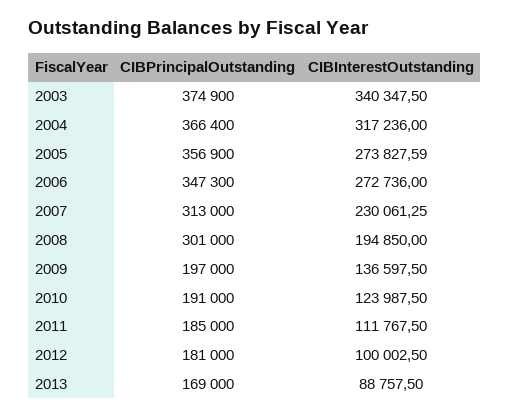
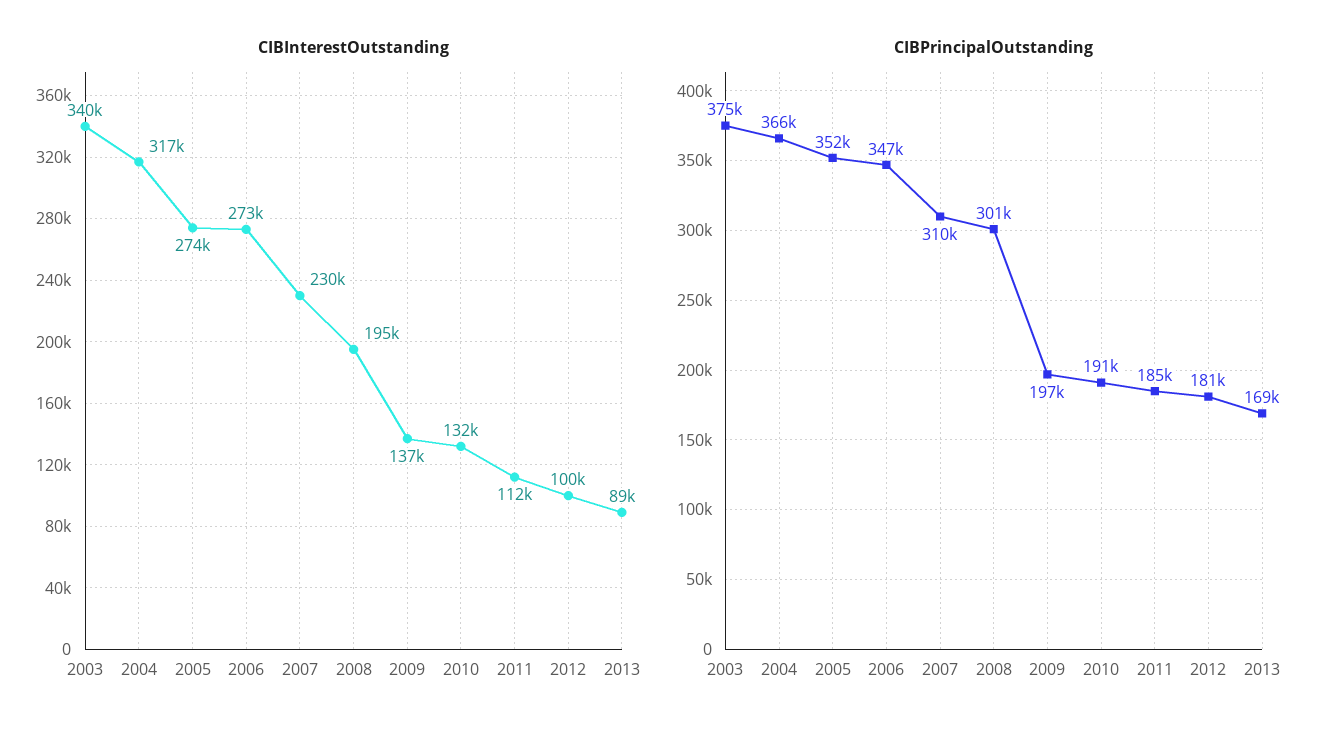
  {
    "CIBPrincipalOutstanding": {
      "2003": 374900,
      "2004": 366400,
-     "2005": 356900,
+     "2005": 352000,
      "2006": 347300,
-     "2007": 313000,
+     "2007": 310000,
      "2008": 301000,
      "2009": 197000,
      "2010": 191000,
      "2011": 185000,
      "2012": 181000,
      "2013": 169000
    },
    "CIBInterestOutstanding": {
      "2003": 340347.5,
      "2004": 317236,
      "2005": 273827.59,
      "2006": 272736,
      "2007": 230061.25,
      "2008": 194850,
      "2009": 136597.5,
-     "2010": 123987.5,
+     "2010": 132000,
      "2011": 111767.5,
      "2012": 100002.5,
      "2013": 88757.5
    }
  }

